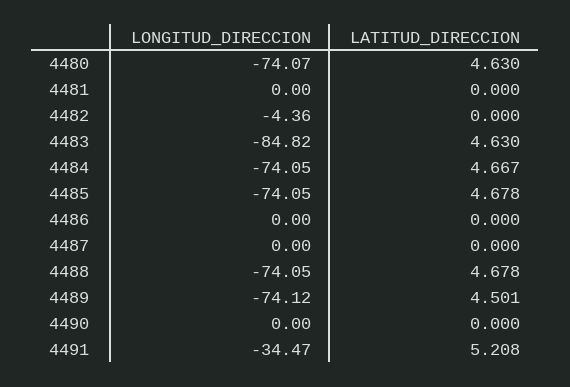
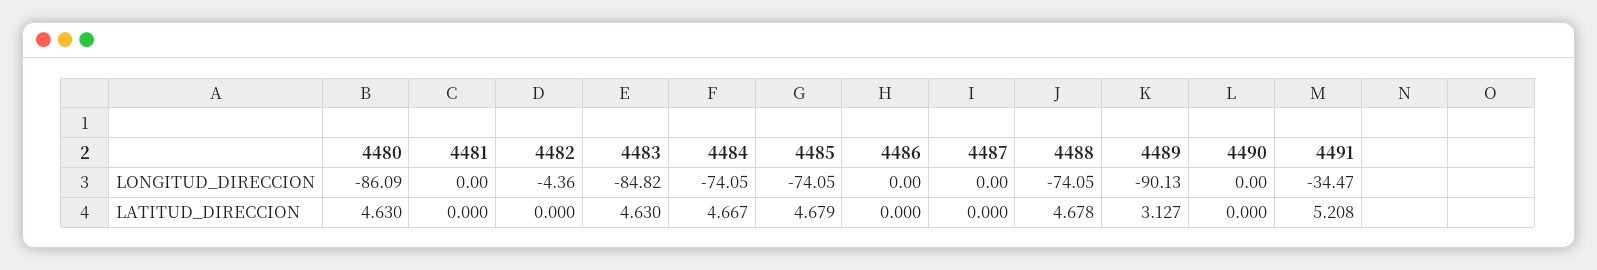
  {
    "LONGITUD_DIRECCION": {
-     "4480": -74.07,
+     "4480": -86.09,
      "4481": 0,
      "4482": -4.36,
      "4483": -84.82,
      "4484": -74.05,
      "4485": -74.05,
      "4486": 0,
      "4487": 0,
      "4488": -74.05,
-     "4489": -74.12,
+     "4489": -90.13,
      "4490": 0,
      "4491": -34.47
    },
    "LATITUD_DIRECCION": {
      "4480": 4.63,
      "4481": 0,
      "4482": 0,
      "4483": 4.63,
      "4484": 4.667,
-     "4485": 4.678,
+     "4485": 4.679,
      "4486": 0,
      "4487": 0,
      "4488": 4.678,
-     "4489": 4.501,
+     "4489": 3.127,
      "4490": 0,
      "4491": 5.208
    }
  }

